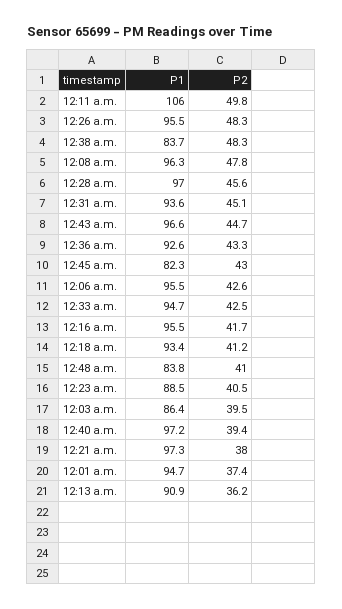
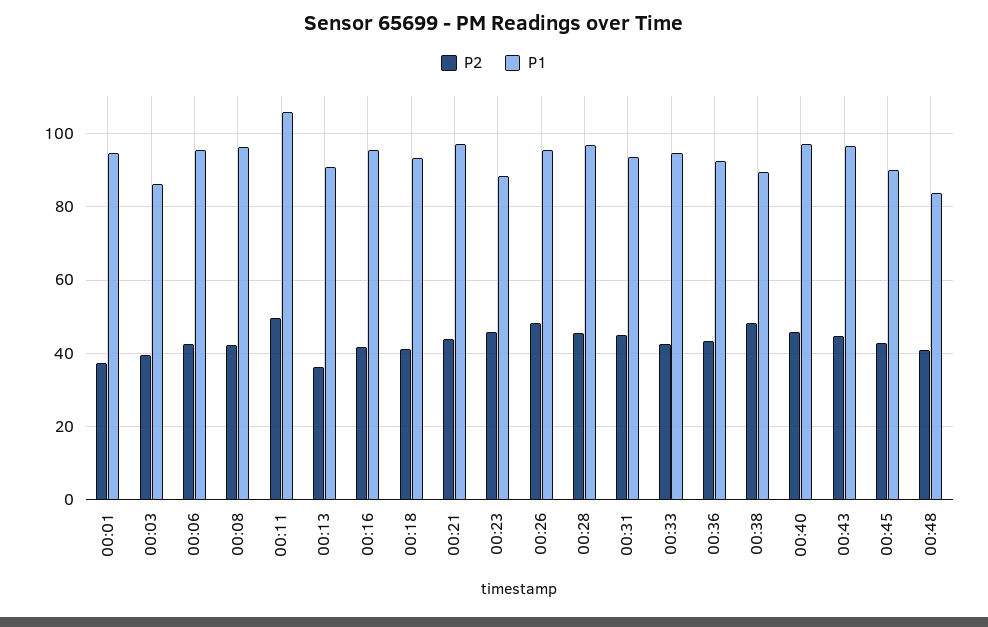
  {
    "P1": {
      "12:11 a.m.": 106,
      "12:26 a.m.": 95.5,
-     "12:38 a.m.": 83.7,
+     "12:38 a.m.": 90,
      "12:08 a.m.": 96.3,
      "12:28 a.m.": 97,
      "12:31 a.m.": 93.6,
      "12:43 a.m.": 96.6,
      "12:36 a.m.": 92.6,
-     "12:45 a.m.": 82.3,
+     "12:45 a.m.": 90,
      "12:06 a.m.": 95.5,
      "12:33 a.m.": 94.7,
      "12:16 a.m.": 95.5,
      "12:18 a.m.": 93.4,
      "12:48 a.m.": 83.8,
      "12:23 a.m.": 88.5,
      "12:03 a.m.": 86.4,
      "12:40 a.m.": 97.2,
      "12:21 a.m.": 97.3,
      "12:01 a.m.": 94.7,
      "12:13 a.m.": 90.9
    },
    "P2": {
      "12:11 a.m.": 49.8,
      "12:26 a.m.": 48.3,
      "12:38 a.m.": 48.3,
-     "12:08 a.m.": 47.8,
+     "12:08 a.m.": 42,
      "12:28 a.m.": 45.6,
      "12:31 a.m.": 45.1,
      "12:43 a.m.": 44.7,
      "12:36 a.m.": 43.3,
      "12:45 a.m.": 43,
      "12:06 a.m.": 42.6,
      "12:33 a.m.": 42.5,
      "12:16 a.m.": 41.7,
      "12:18 a.m.": 41.2,
      "12:48 a.m.": 41,
-     "12:23 a.m.": 40.5,
+     "12:23 a.m.": 46,
      "12:03 a.m.": 39.5,
-     "12:40 a.m.": 39.4,
+     "12:40 a.m.": 46,
-     "12:21 a.m.": 38,
+     "12:21 a.m.": 44,
      "12:01 a.m.": 37.4,
      "12:13 a.m.": 36.2
    }
  }

